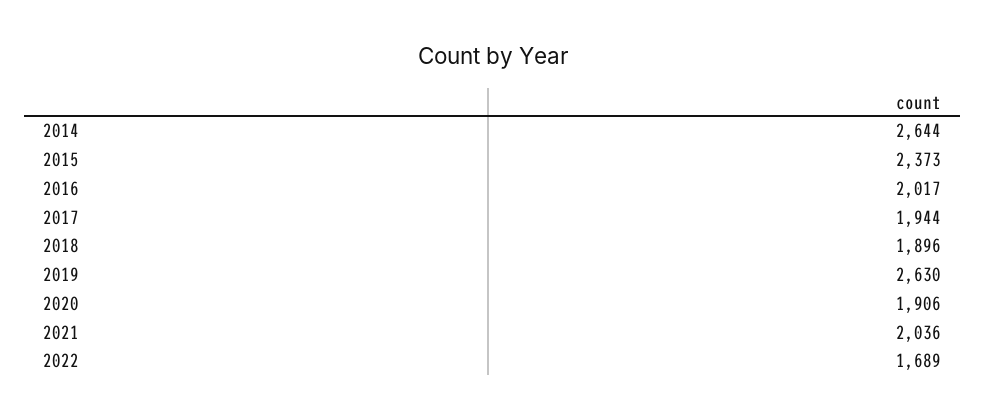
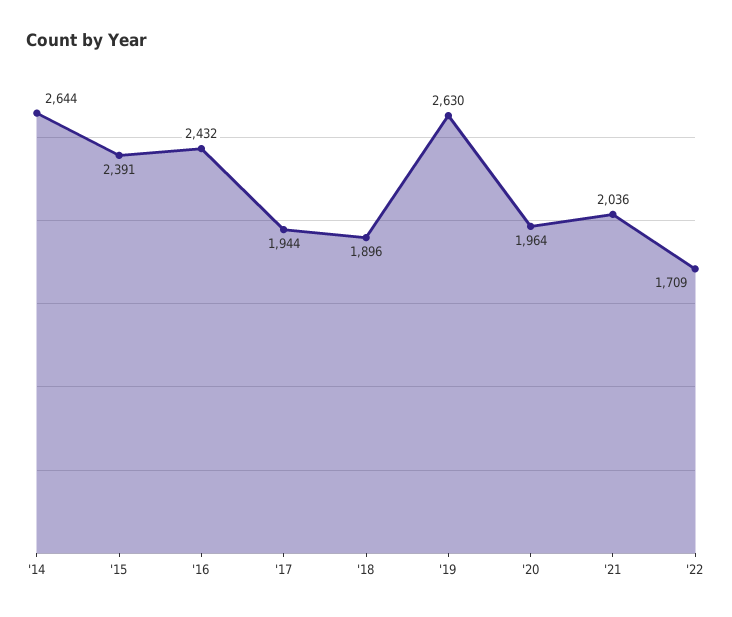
  {
    "2014": 2644,
-   "2015": 2373,
+   "2015": 2391,
-   "2016": 2017,
+   "2016": 2432,
    "2017": 1944,
    "2018": 1896,
    "2019": 2630,
-   "2020": 1906,
+   "2020": 1964,
    "2021": 2036,
-   "2022": 1689
+   "2022": 1709
  }

